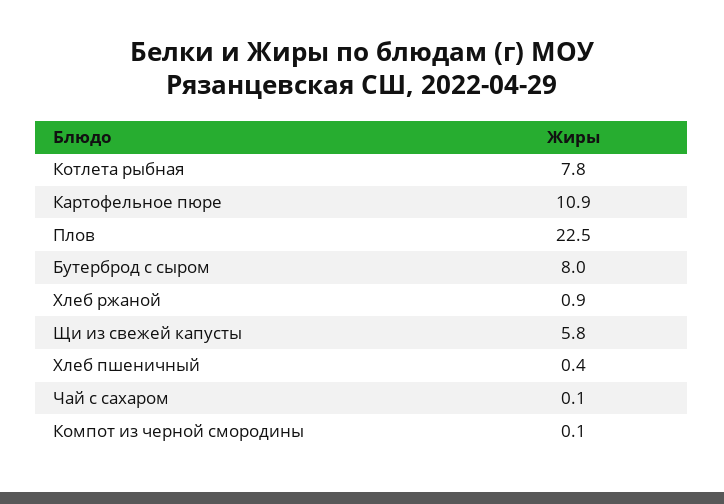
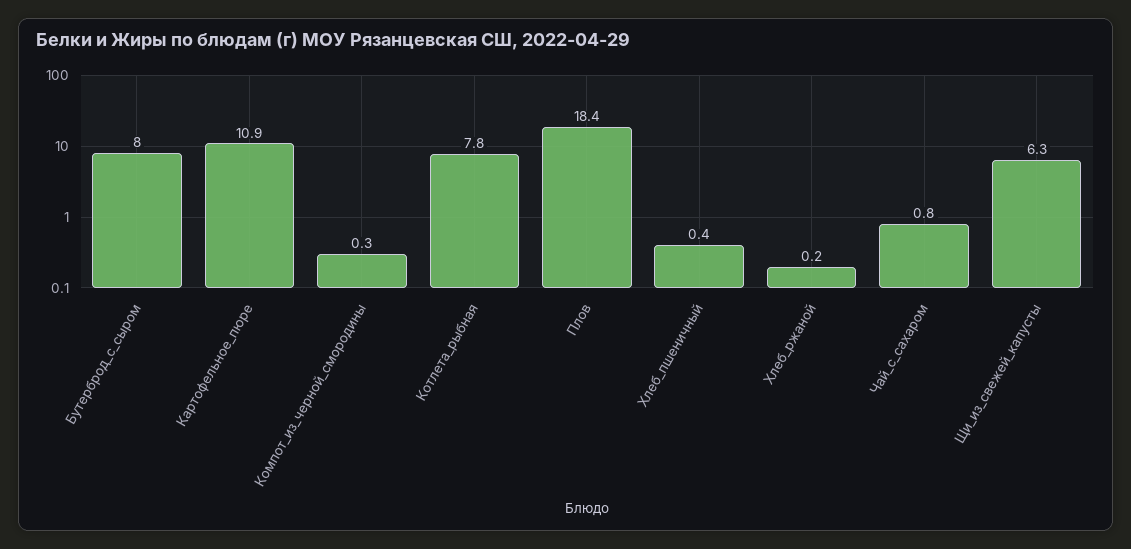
  {
    "Котлета рыбная": 7.8,
    "Картофельное пюре": 10.9,
-   "Плов": 22.5,
+   "Плов": 18.4,
    "Бутерброд с сыром": 8,
-   "Хлеб ржаной": 0.9,
+   "Хлеб ржаной": 0.2,
-   "Щи из свежей капусты": 5.8,
+   "Щи из свежей капусты": 6.3,
    "Хлеб пшеничный": 0.4,
-   "Чай с сахаром": 0.1,
+   "Чай с сахаром": 0.8,
-   "Компот из черной смородины": 0.1
+   "Компот из черной смородины": 0.3
  }

